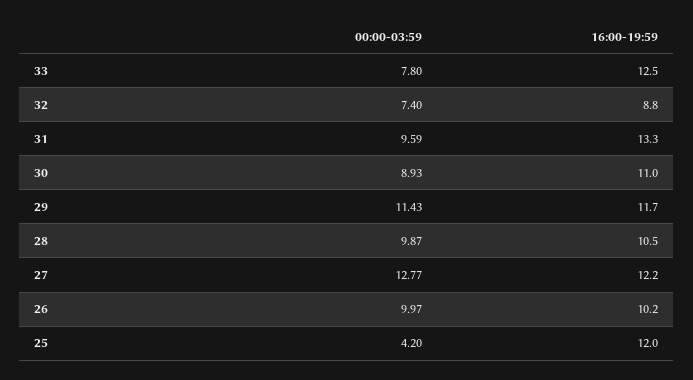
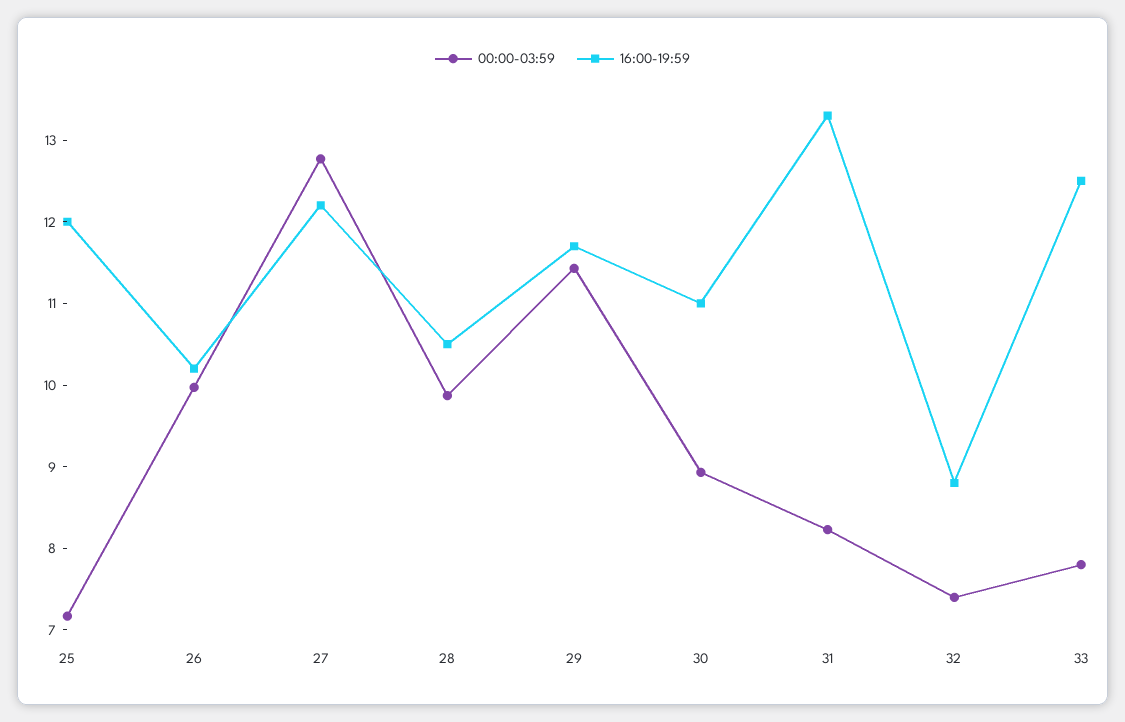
  {
    "00:00-03:59": {
      "33": 7.8,
      "32": 7.4,
-     "31": 9.59,
+     "31": 8.2,
      "30": 8.93,
      "29": 11.43,
      "28": 9.87,
      "27": 12.77,
      "26": 9.97,
-     "25": 4.2
+     "25": 7.2
    },
    "16:00-19:59": {
      "33": 12.5,
      "32": 8.8,
      "31": 13.3,
      "30": 11,
      "29": 11.7,
      "28": 10.5,
      "27": 12.2,
      "26": 10.2,
      "25": 12
    }
  }

